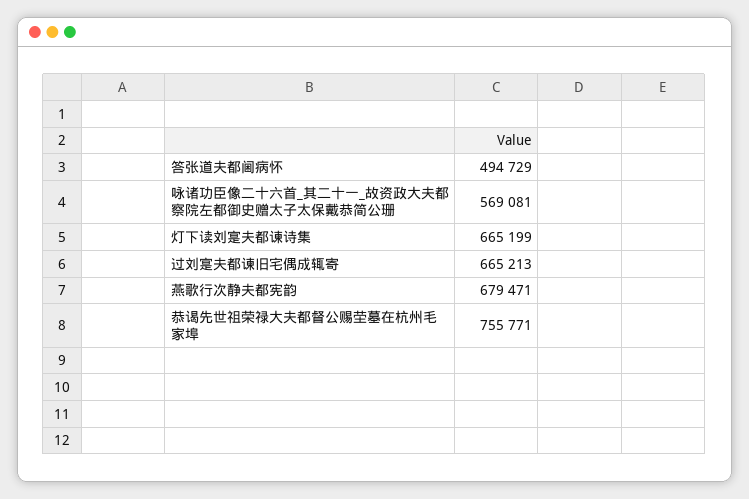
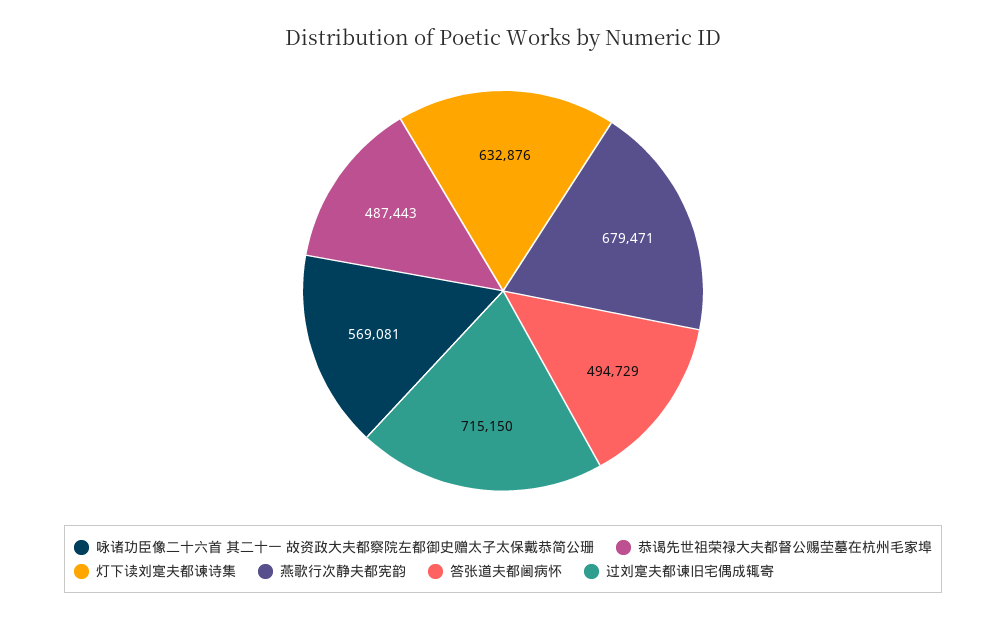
  {
    "答张道夫都阃病怀": 494729,
    "咏诸功臣像二十六首_其二十一_故资政大夫都察院左都御史赠太子太保戴恭简公珊": 569081,
-   "灯下读刘寔夫都谏诗集": 665199,
+   "灯下读刘寔夫都谏诗集": 632876,
-   "过刘寔夫都谏旧宅偶成辄寄": 665213,
+   "过刘寔夫都谏旧宅偶成辄寄": 715150,
    "燕歌行次静夫都宪韵": 679471,
-   "恭谒先世祖荣禄大夫都督公赐茔墓在杭州毛家埠": 755771
+   "恭谒先世祖荣禄大夫都督公赐茔墓在杭州毛家埠": 487443
  }

